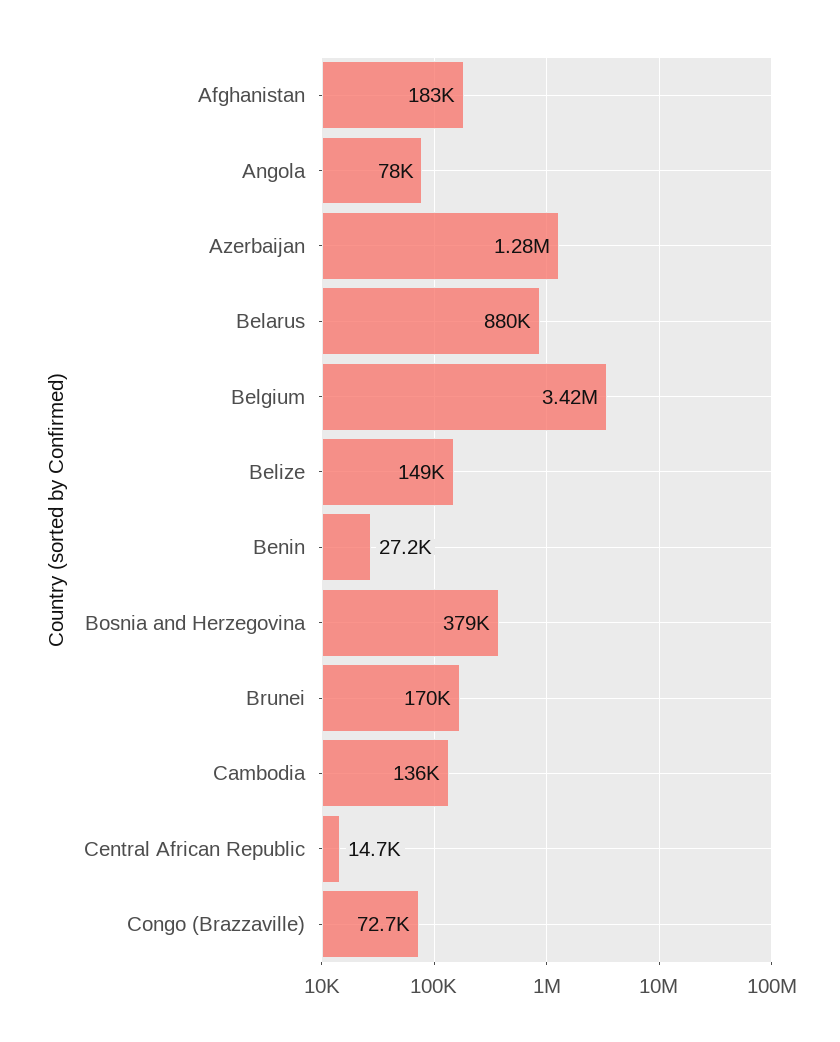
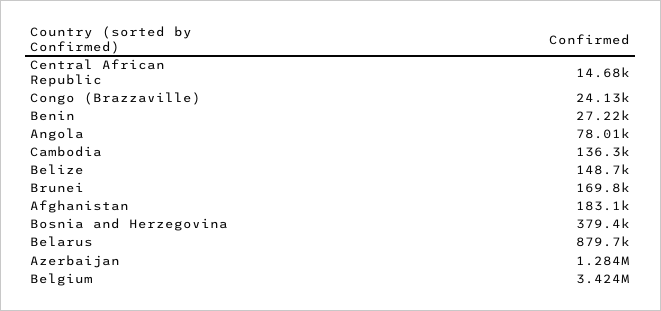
  {
    "Afghanistan": 183100,
    "Angola": 78010,
    "Azerbaijan": 1284000,
    "Belarus": 879700,
    "Belgium": 3424000,
    "Belize": 148700,
    "Benin": 27220,
    "Bosnia and Herzegovina": 379400,
    "Brunei": 169800,
    "Cambodia": 136300,
    "Central African Republic": 14680,
-   "Congo (Brazzaville)": 72700
+   "Congo (Brazzaville)": 24130
  }

